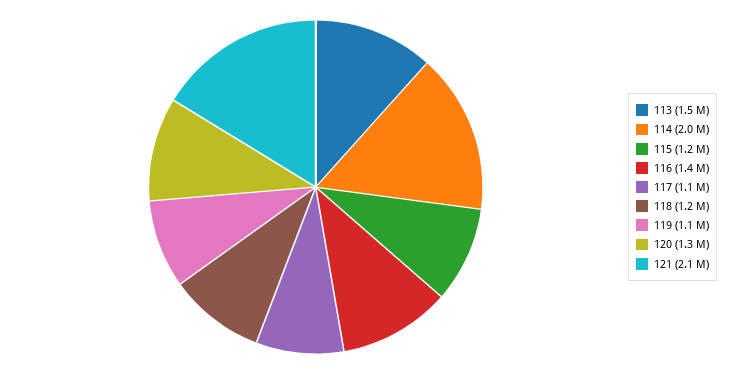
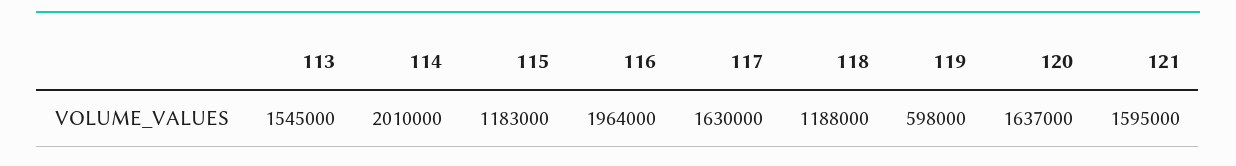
  {
    "113": 1545000,
    "114": 2010000,
    "115": 1183000,
-   "116": 1400000,
+   "116": 1964000,
-   "117": 1100000,
+   "117": 1630000,
    "118": 1188000,
-   "119": 1100000,
+   "119": 598000,
-   "120": 1300000,
+   "120": 1637000,
-   "121": 2100000
+   "121": 1595000
  }

